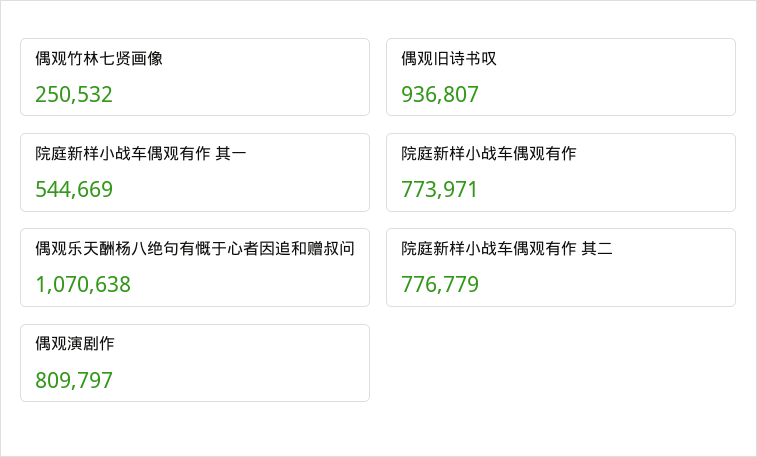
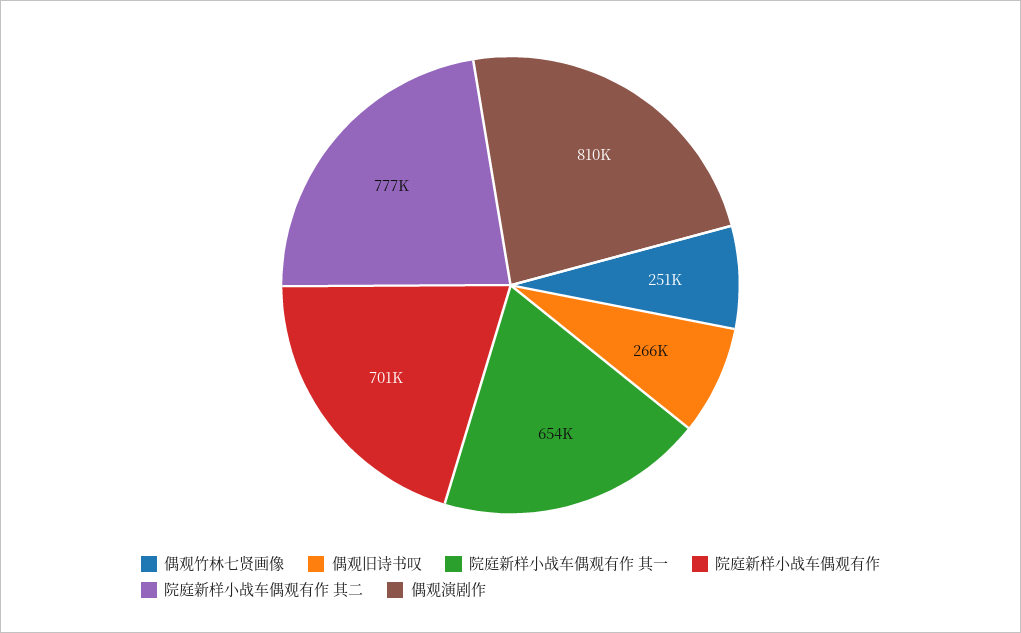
  {
    "偶观竹林七贤画像": 250532,
-   "偶观旧诗书叹": 936807,
+   "偶观旧诗书叹": 266000,
-   "院庭新样小战车偶观有作 其一": 544669,
+   "院庭新样小战车偶观有作 其一": 654000,
-   "院庭新样小战车偶观有作": 773971,
+   "院庭新样小战车偶观有作": 701000,
-   "偶观乐天酬杨八绝句有慨于心者因追和赠叔问": 1070638,
    "院庭新样小战车偶观有作 其二": 776779,
    "偶观演剧作": 809797
  }

